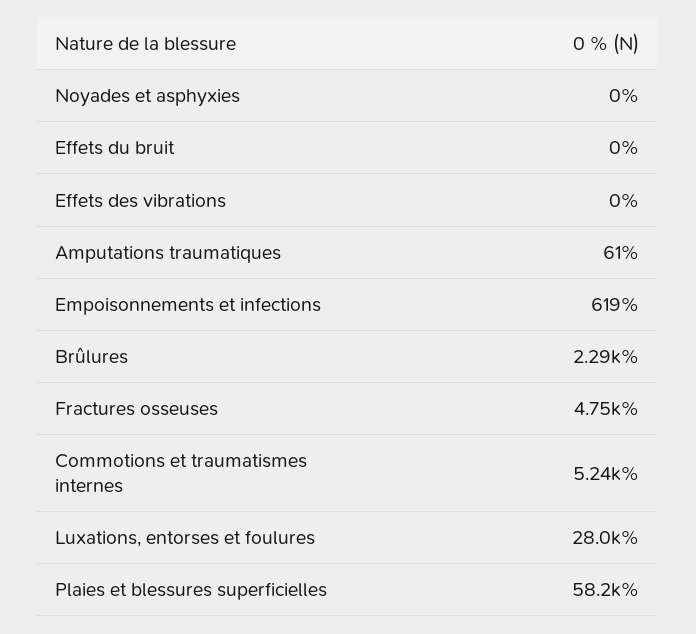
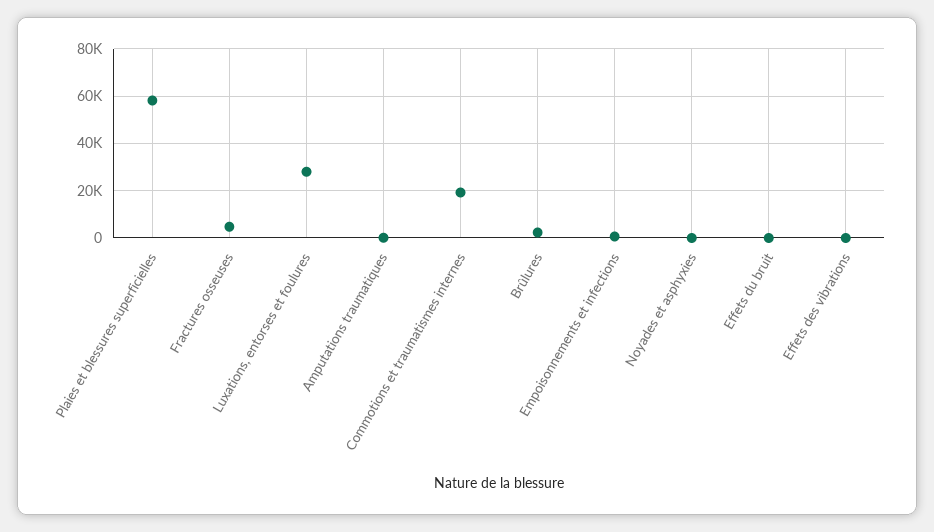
  {
    "Noyades et asphyxies": 0,
    "Effets du bruit": 0,
    "Effets des vibrations": 0,
    "Amputations traumatiques": 61,
    "Empoisonnements et infections": 619,
    "Brûlures": 2290,
    "Fractures osseuses": 4750,
-   "Commotions et traumatismes internes": 5240,
+   "Commotions et traumatismes internes": 20000,
    "Luxations, entorses et foulures": 28000,
    "Plaies et blessures superficielles": 58200
  }

